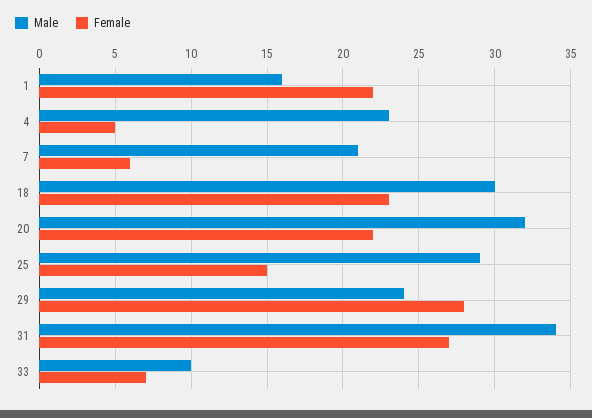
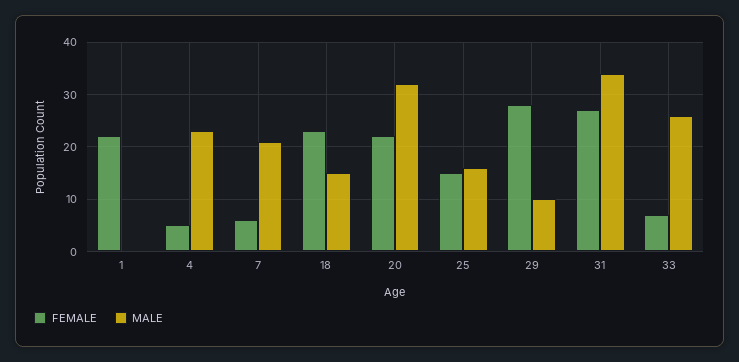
  {
    "Male": {
-     "1": 16,
+     "1": 0,
      "4": 23,
      "7": 21,
-     "18": 30,
+     "18": 15,
      "20": 32,
-     "25": 29,
+     "25": 15,
-     "29": 24,
+     "29": 10,
      "31": 34,
-     "33": 10
+     "33": 25
    },
    "Female": {
      "1": 22,
      "4": 5,
      "7": 6,
      "18": 23,
      "20": 22,
      "25": 15,
      "29": 28,
      "31": 27,
      "33": 7
    }
  }

